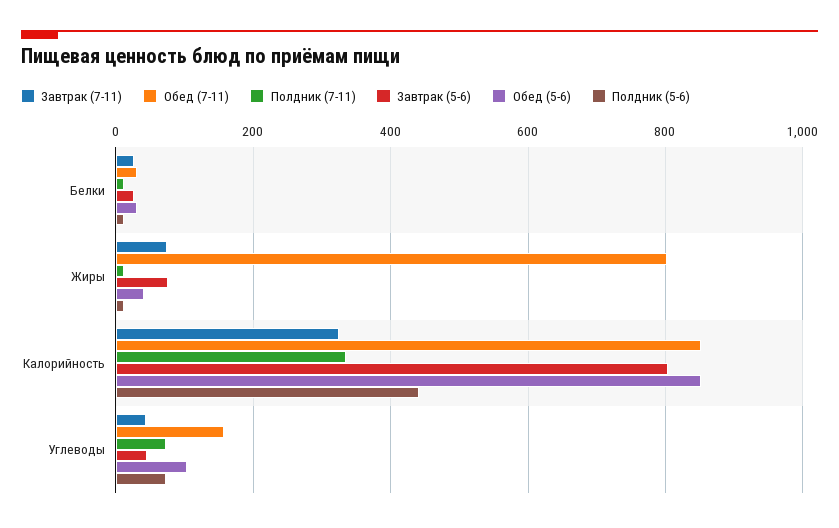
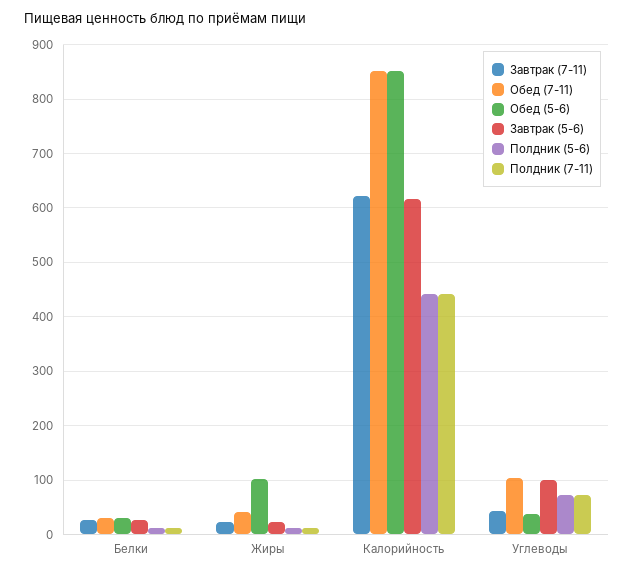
  {
    "Завтрак (7-11)": {
      "Белки": 20,
-     "Жиры": 80,
+     "Жиры": 20,
-     "Калорийность": 320,
+     "Калорийность": 620,
      "Углеводы": 40
    },
    "Обед (7-11)": {
      "Белки": 40,
-     "Жиры": 800,
+     "Жиры": 40,
      "Калорийность": 860,
-     "Углеводы": 160
+     "Углеводы": 100
    },
    "Полдник (7-11)": {
      "Белки": 20,
      "Жиры": 20,
-     "Калорийность": 340,
+     "Калорийность": 440,
      "Углеводы": 80
    },
    "Завтрак (5-6)": {
      "Белки": 20,
-     "Жиры": 80,
+     "Жиры": 20,
-     "Калорийность": 800,
+     "Калорийность": 620,
-     "Углеводы": 40
+     "Углеводы": 100
    },
    "Обед (5-6)": {
      "Белки": 40,
-     "Жиры": 40,
+     "Жиры": 100,
      "Калорийность": 860,
-     "Углеводы": 100
+     "Углеводы": 40
    },
    "Полдник (5-6)": {
      "Белки": 20,
      "Жиры": 20,
      "Калорийность": 440,
      "Углеводы": 80
    }
  }

